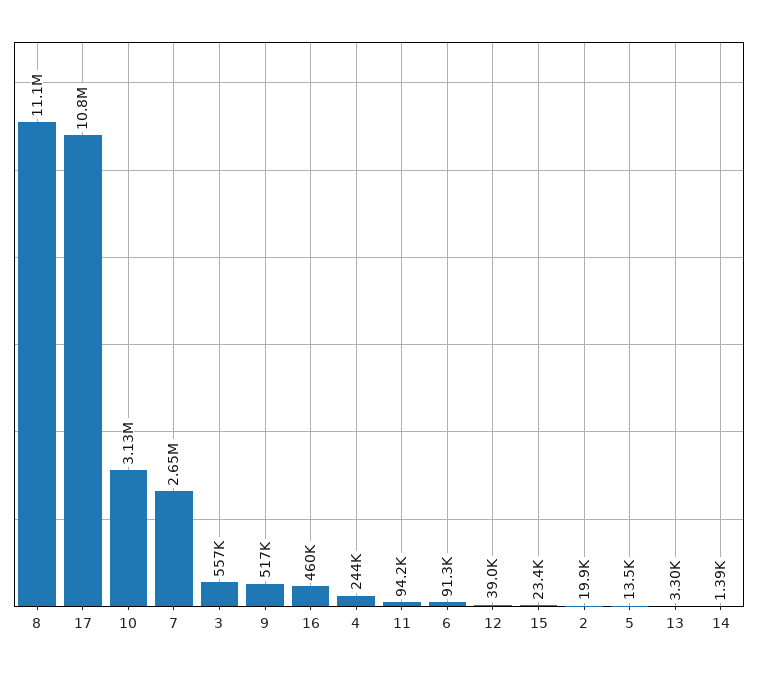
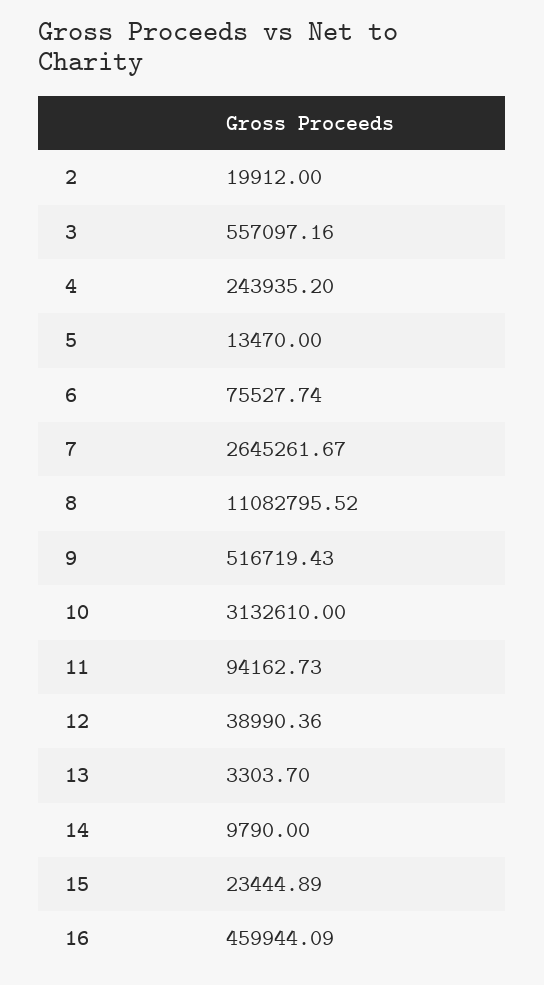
  {
    "8": 11082795.52,
-   "17": 10800000,
    "10": 3132610,
    "7": 2645261.67,
    "3": 557097.16,
    "9": 516719.43,
    "16": 459944.09,
    "4": 243935.2,
    "11": 94162.73,
-   "6": 91300,
+   "6": 75527.74,
    "12": 38990.36,
    "15": 23444.89,
    "2": 19912,
    "5": 13470,
    "13": 3303.7,
-   "14": 1390
+   "14": 9790
  }

